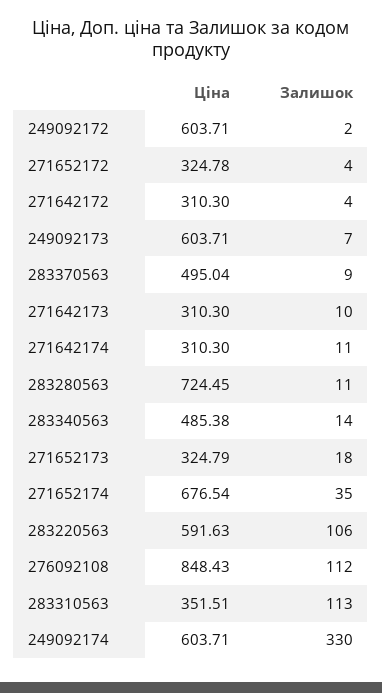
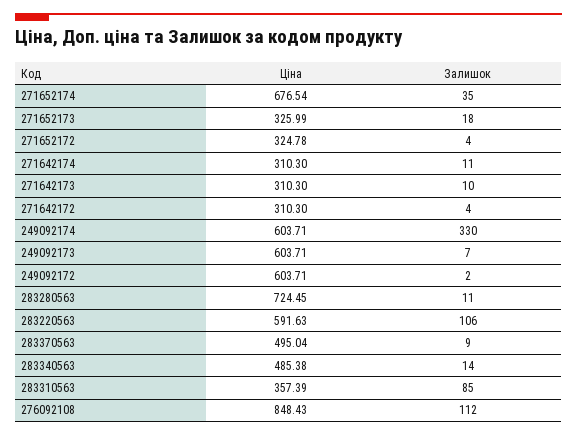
  {
    "Ціна": {
      "249092172": 603.71,
      "271652172": 324.78,
      "271642172": 310.3,
      "249092173": 603.71,
      "283370563": 495.04,
      "271642173": 310.3,
      "271642174": 310.3,
      "283280563": 724.45,
      "283340563": 485.38,
-     "271652173": 324.79,
+     "271652173": 325.99,
      "271652174": 676.54,
      "283220563": 591.63,
      "276092108": 848.43,
-     "283310563": 351.51,
+     "283310563": 357.39,
      "249092174": 603.71
    },
    "Залишок": {
      "249092172": 2,
      "271652172": 4,
      "271642172": 4,
      "249092173": 7,
      "283370563": 9,
      "271642173": 10,
      "271642174": 11,
      "283280563": 11,
      "283340563": 14,
      "271652173": 18,
      "271652174": 35,
      "283220563": 106,
      "276092108": 112,
-     "283310563": 113,
+     "283310563": 85,
      "249092174": 330
    }
  }

